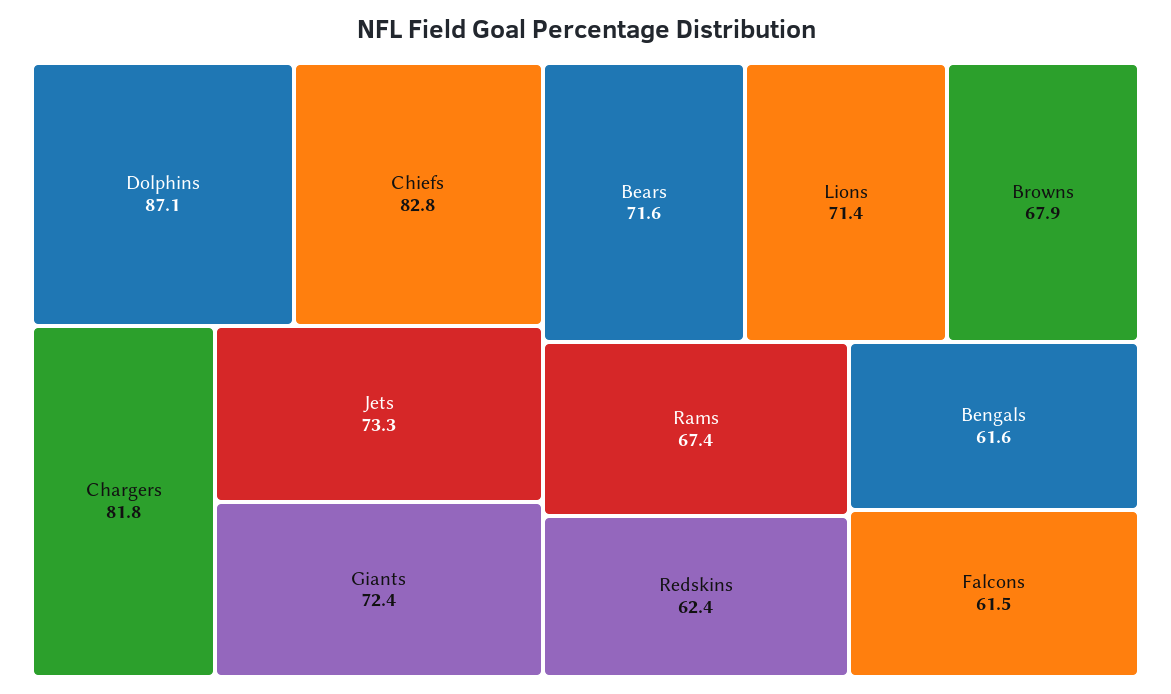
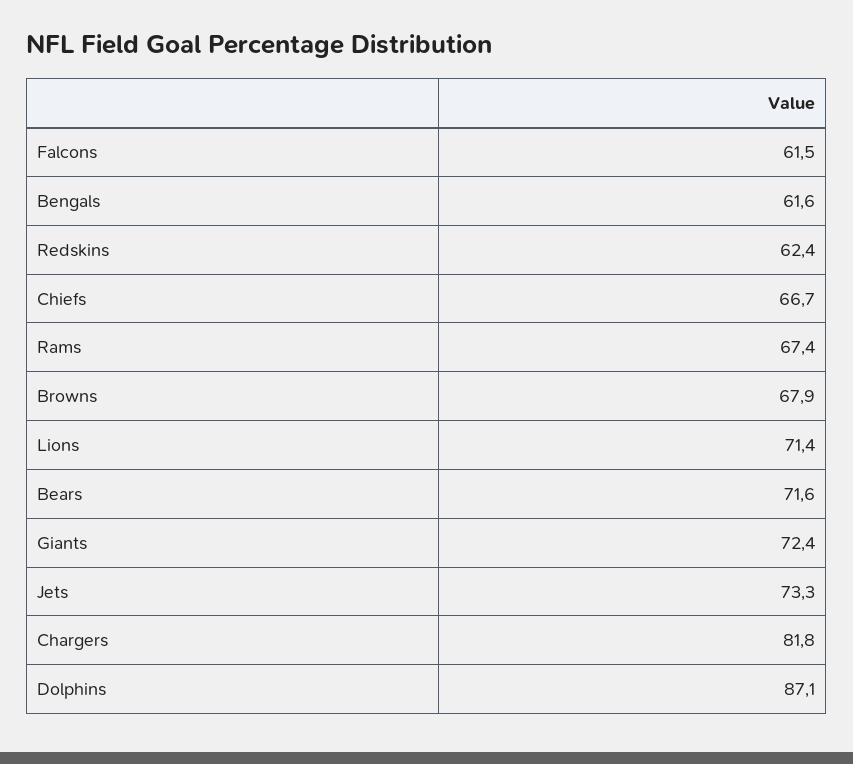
  {
    "Dolphins": 87.1,
-   "Chiefs": 82.8,
+   "Chiefs": 66.7,
    "Chargers": 81.8,
    "Jets": 73.3,
    "Giants": 72.4,
    "Bears": 71.6,
    "Lions": 71.4,
    "Browns": 67.9,
    "Rams": 67.4,
    "Redskins": 62.4,
    "Bengals": 61.6,
    "Falcons": 61.5
  }

